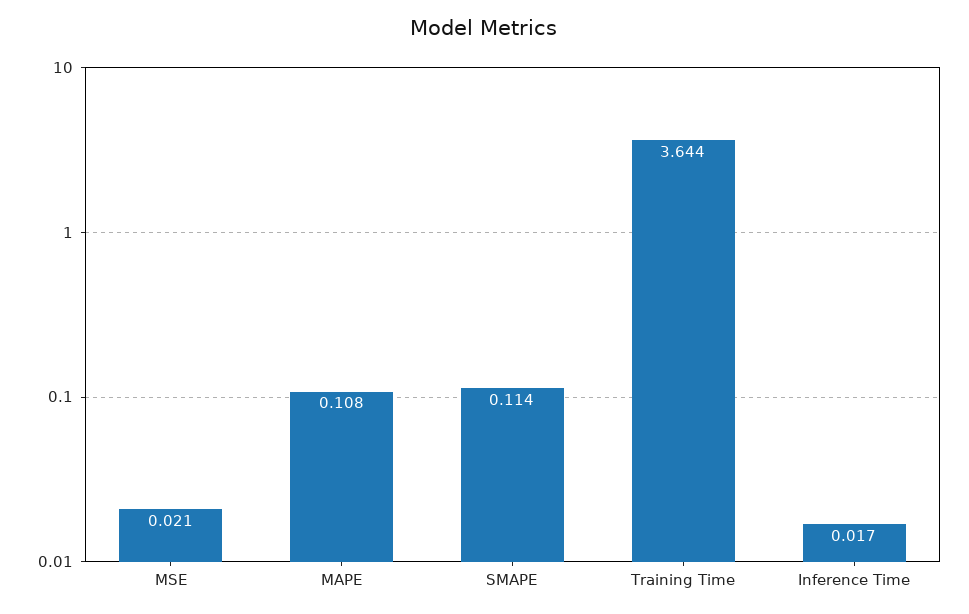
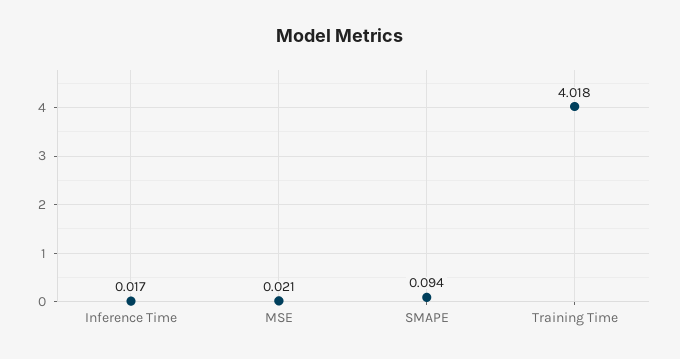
  {
    "MSE": 0.021,
-   "MAPE": 0.108,
-   "SMAPE": 0.114,
+   "SMAPE": 0.094,
-   "Training Time": 3.644,
+   "Training Time": 4.018,
    "Inference Time": 0.017
  }

